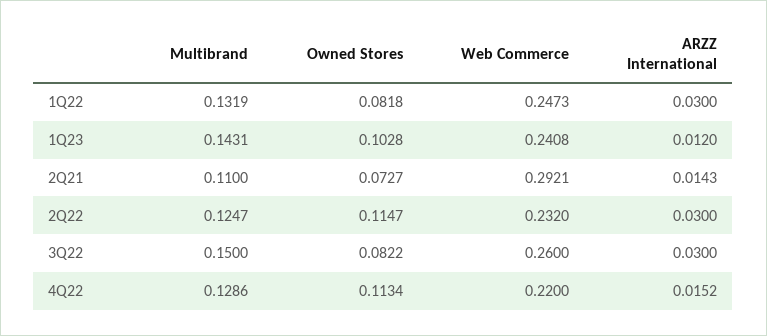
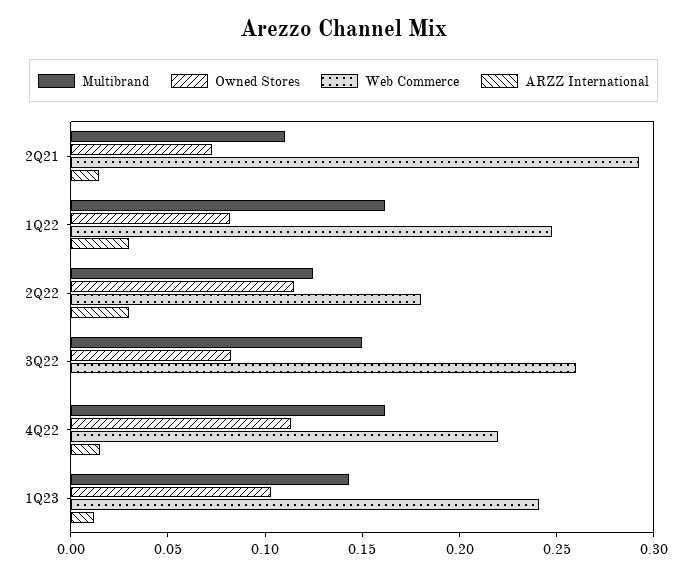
  {
    "Multibrand": {
-     "1Q22": 0.1319,
+     "1Q22": 0.16,
      "1Q23": 0.1431,
      "2Q21": 0.11,
      "2Q22": 0.1247,
      "3Q22": 0.15,
-     "4Q22": 0.1286
+     "4Q22": 0.16
    },
    "Owned Stores": {
      "1Q22": 0.0818,
      "1Q23": 0.1028,
      "2Q21": 0.0727,
      "2Q22": 0.1147,
      "3Q22": 0.0822,
      "4Q22": 0.1134
    },
    "Web Commerce": {
      "1Q22": 0.2473,
      "1Q23": 0.2408,
      "2Q21": 0.2921,
-     "2Q22": 0.232,
+     "2Q22": 0.18,
      "3Q22": 0.26,
      "4Q22": 0.22
    },
    "ARZZ International": {
      "1Q22": 0.03,
      "1Q23": 0.012,
      "2Q21": 0.0143,
      "2Q22": 0.03,
-     "3Q22": 0.03,
+     "3Q22": 0,
      "4Q22": 0.0152
    }
  }

